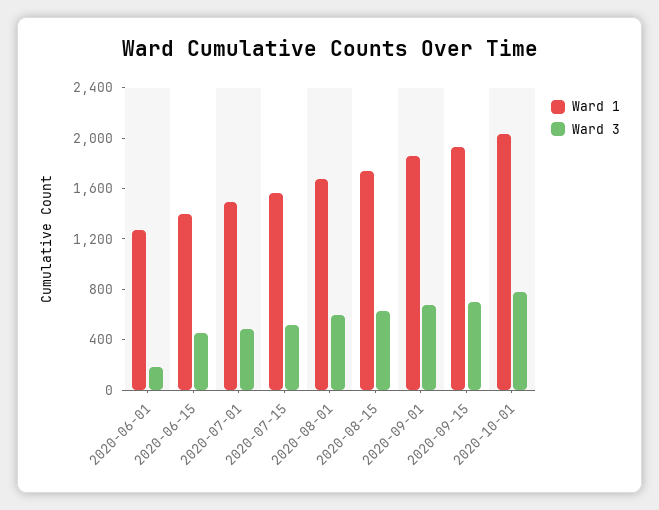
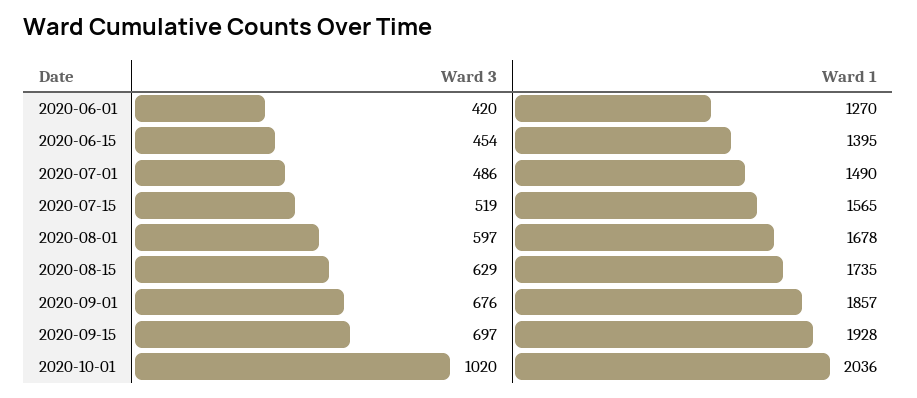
  {
    "Ward 1": {
      "2020-06-01": 1270,
      "2020-06-15": 1395,
      "2020-07-01": 1490,
      "2020-07-15": 1565,
      "2020-08-01": 1678,
      "2020-08-15": 1735,
      "2020-09-01": 1857,
      "2020-09-15": 1928,
      "2020-10-01": 2036
    },
    "Ward 3": {
-     "2020-06-01": 200,
+     "2020-06-01": 420,
      "2020-06-15": 454,
      "2020-07-01": 486,
      "2020-07-15": 519,
      "2020-08-01": 597,
      "2020-08-15": 629,
      "2020-09-01": 676,
      "2020-09-15": 697,
-     "2020-10-01": 800
+     "2020-10-01": 1020
    }
  }

